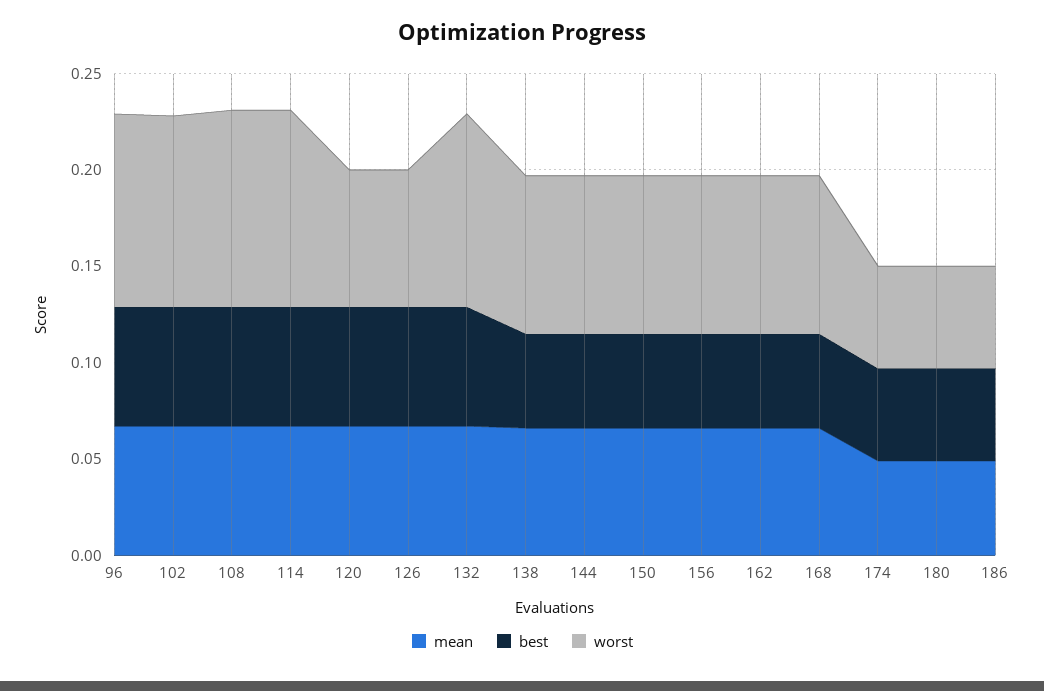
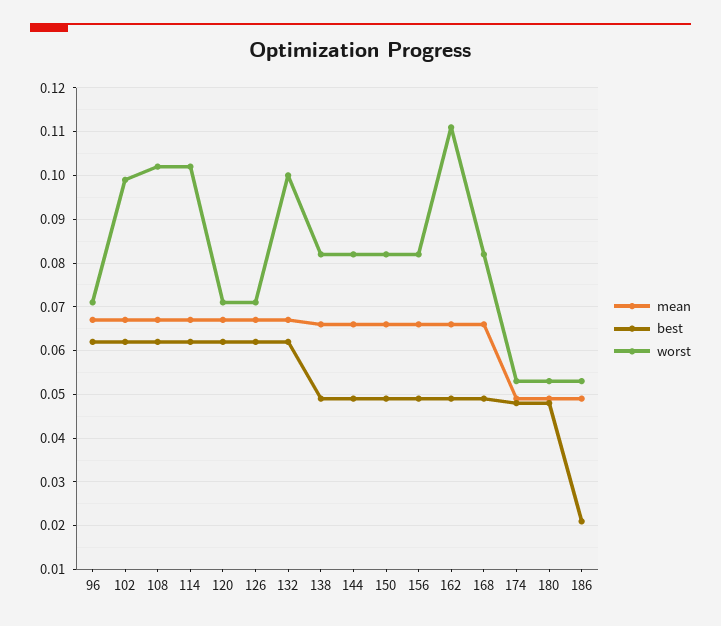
  {
    "mean": {
      "96": 0.065,
      "102": 0.065,
      "108": 0.065,
      "114": 0.065,
      "120": 0.065,
      "126": 0.065,
      "132": 0.065,
      "138": 0.065,
      "144": 0.065,
      "150": 0.065,
      "156": 0.065,
      "162": 0.065,
      "168": 0.065,
      "174": 0.05,
      "180": 0.05,
      "186": 0.05
    },
    "best": {
      "96": 0.06,
      "102": 0.06,
      "108": 0.06,
      "114": 0.06,
      "120": 0.06,
      "126": 0.06,
      "132": 0.06,
      "138": 0.05,
      "144": 0.05,
      "150": 0.05,
      "156": 0.05,
      "162": 0.05,
      "168": 0.05,
      "174": 0.05,
      "180": 0.05,
-     "186": 0.05
+     "186": 0.02
    },
    "worst": {
-     "96": 0.1,
+     "96": 0.07,
      "102": 0.1,
      "108": 0.1,
      "114": 0.1,
      "120": 0.07,
      "126": 0.07,
      "132": 0.1,
      "138": 0.08,
      "144": 0.08,
      "150": 0.08,
      "156": 0.08,
-     "162": 0.08,
+     "162": 0.11,
      "168": 0.08,
      "174": 0.055,
      "180": 0.055,
      "186": 0.055
    }
  }

